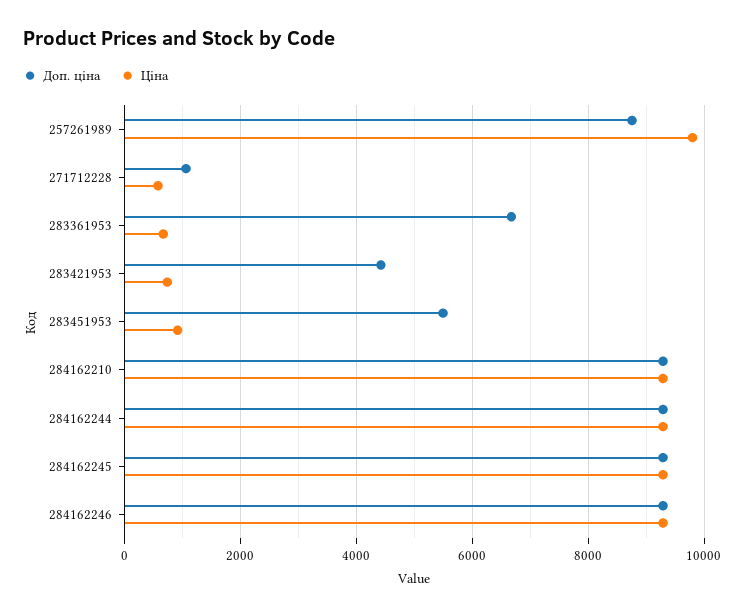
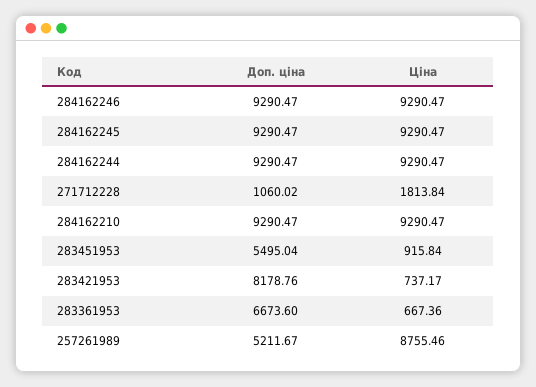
  {
    "Доп. ціна": {
-     "257261989": 8800,
+     "257261989": 5211.67,
      "271712228": 1060.02,
      "283361953": 6673.6,
-     "283421953": 4400,
+     "283421953": 8178.76,
      "283451953": 5495.04,
      "284162210": 9290.47,
      "284162244": 9290.47,
      "284162245": 9290.47,
      "284162246": 9290.47
    },
    "Ціна": {
-     "257261989": 9800,
+     "257261989": 8755.46,
-     "271712228": 600,
+     "271712228": 1813.84,
      "283361953": 667.36,
      "283421953": 737.17,
      "283451953": 915.84,
      "284162210": 9290.47,
      "284162244": 9290.47,
      "284162245": 9290.47,
      "284162246": 9290.47
    }
  }

